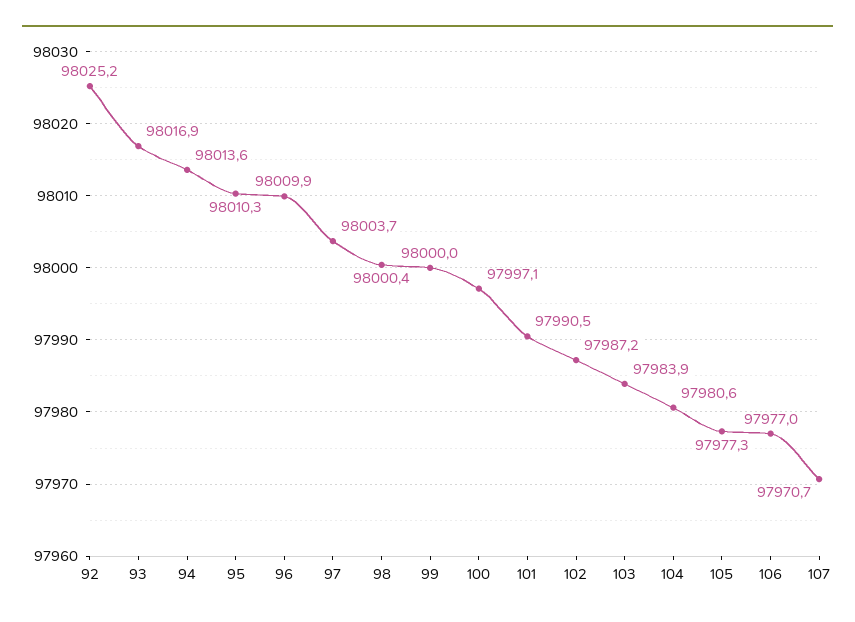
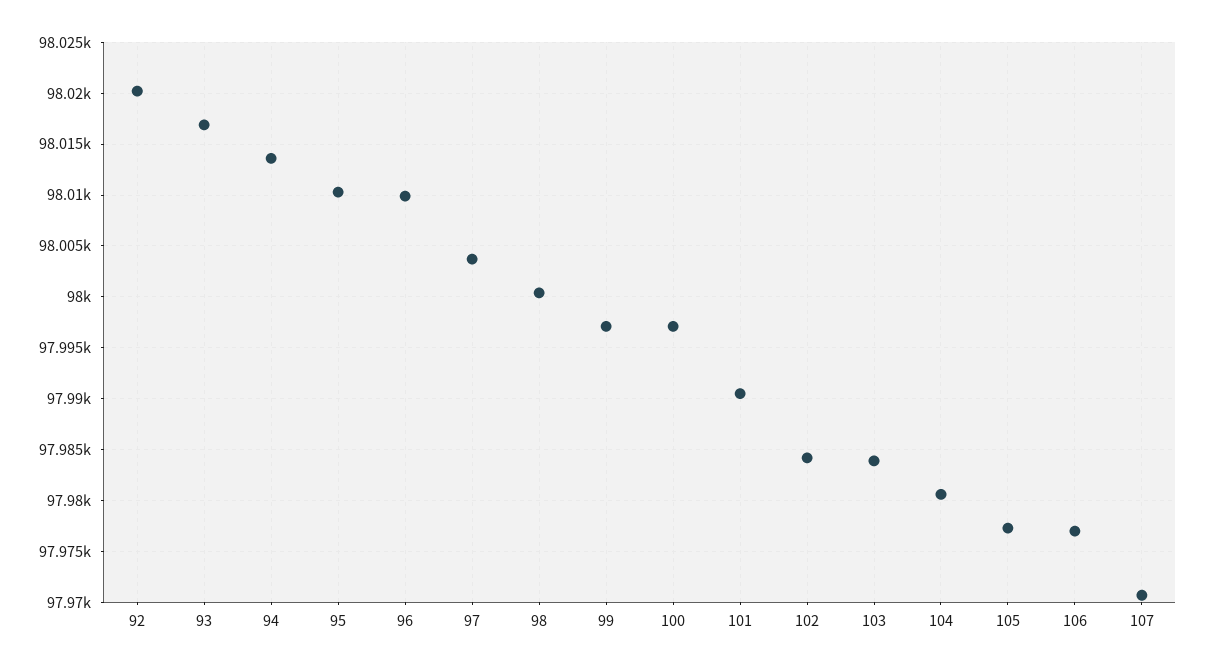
  {
-   "92": 98025.2,
+   "92": 98020,
    "93": 98016.9,
    "94": 98013.6,
    "95": 98010.3,
    "96": 98009.9,
    "97": 98003.7,
    "98": 98000.4,
-   "99": 98000,
+   "99": 97997,
    "100": 97997.1,
    "101": 97990.5,
-   "102": 97987.2,
+   "102": 97984,
    "103": 97983.9,
    "104": 97980.6,
    "105": 97977.3,
    "106": 97977,
    "107": 97970.7
  }

